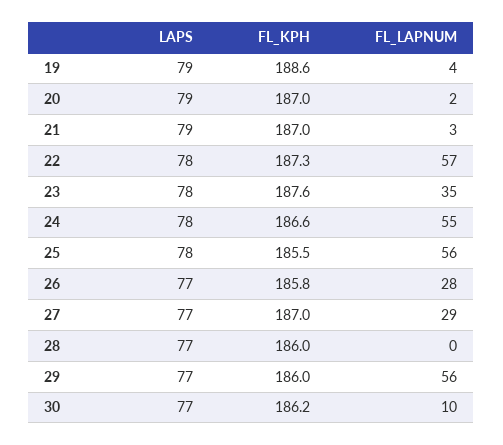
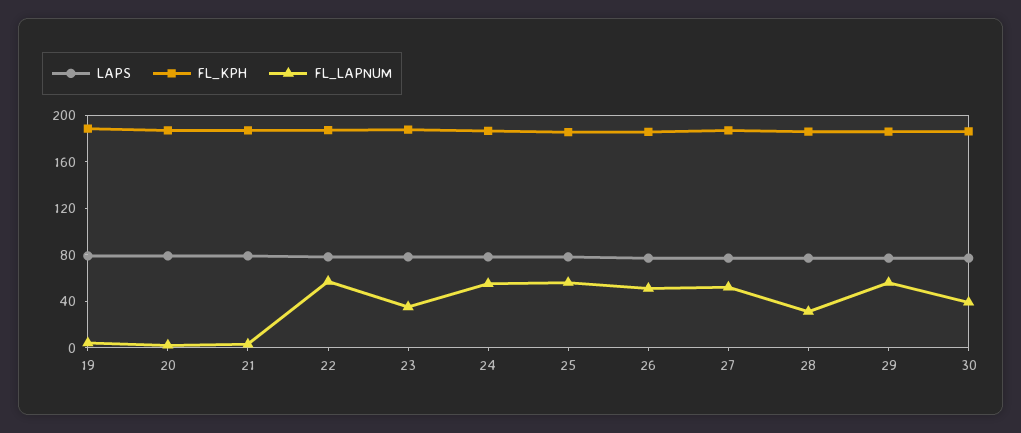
  {
    "LAPS": {
      "19": 79,
      "20": 79,
      "21": 79,
      "22": 78,
      "23": 78,
      "24": 78,
      "25": 78,
      "26": 77,
      "27": 77,
      "28": 77,
      "29": 77,
      "30": 77
    },
    "FL_KPH": {
      "19": 188.6,
      "20": 187,
      "21": 187,
      "22": 187.3,
      "23": 187.6,
      "24": 186.6,
      "25": 185.5,
      "26": 185.8,
      "27": 187,
      "28": 186,
      "29": 186,
      "30": 186.2
    },
    "FL_LAPNUM": {
      "19": 4,
      "20": 2,
      "21": 3,
      "22": 57,
      "23": 35,
      "24": 55,
      "25": 56,
-     "26": 28,
+     "26": 50,
-     "27": 29,
+     "27": 50,
-     "28": 0,
+     "28": 30,
      "29": 56,
-     "30": 10
+     "30": 40
    }
  }

